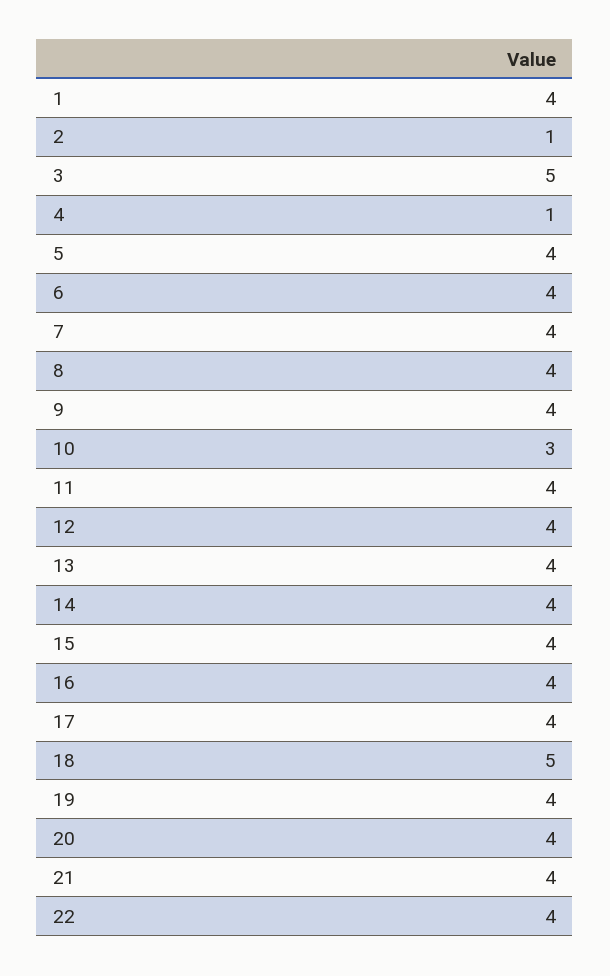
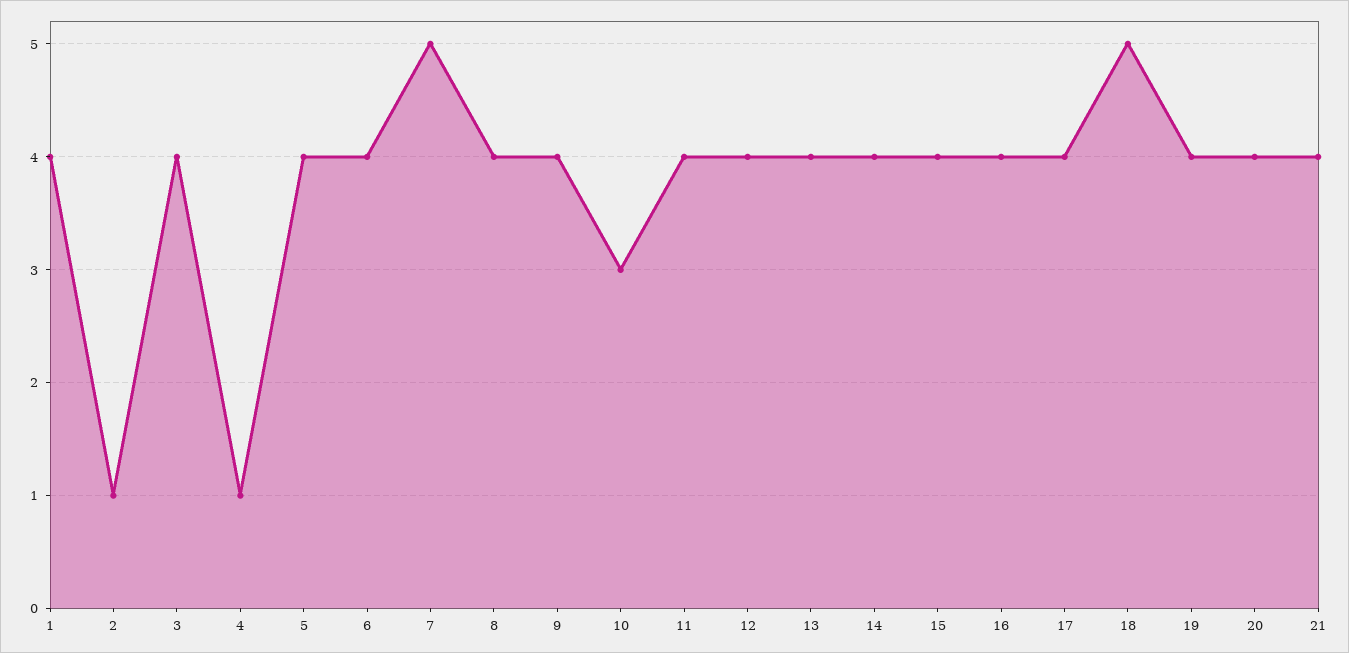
  {
    "1": 4,
    "2": 1,
-   "3": 5,
+   "3": 4,
    "4": 1,
    "5": 4,
    "6": 4,
-   "7": 4,
+   "7": 5,
    "8": 4,
    "9": 4,
    "10": 3,
    "11": 4,
    "12": 4,
    "13": 4,
    "14": 4,
    "15": 4,
    "16": 4,
    "17": 4,
    "18": 5,
    "19": 4,
    "20": 4,
-   "21": 4,
+   "21": 4
-   "22": 4
  }

